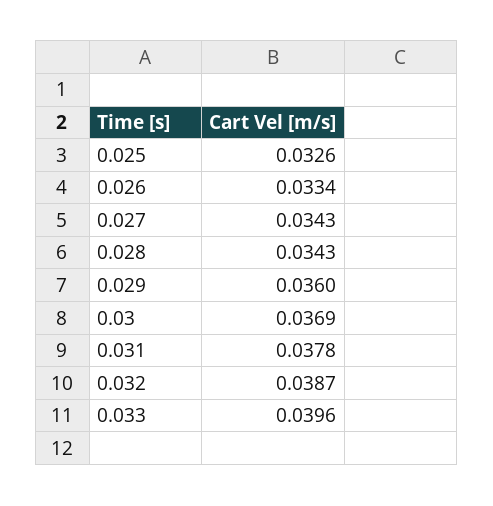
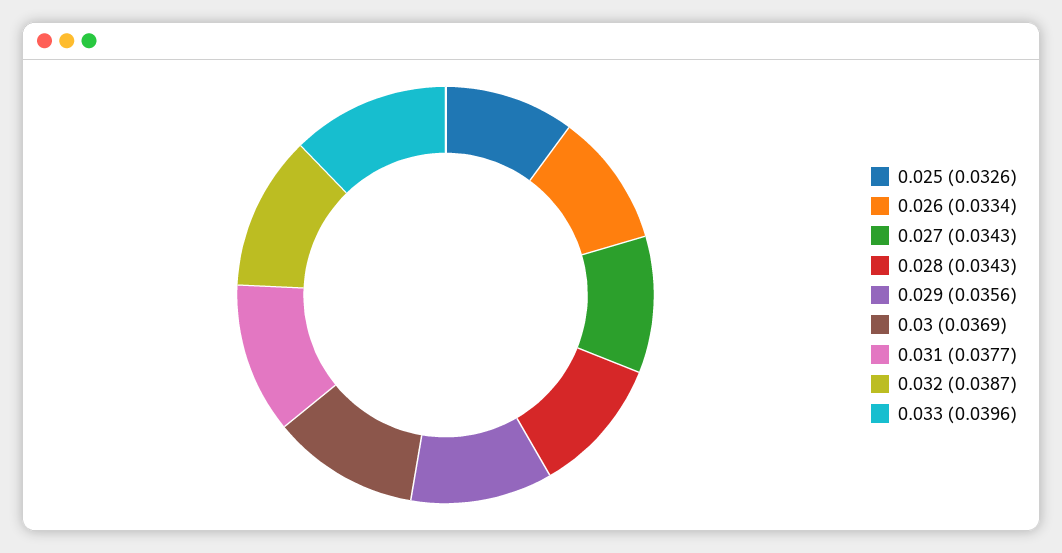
  {
    "0.025": 0.0326,
    "0.026": 0.0334,
    "0.027": 0.0343,
    "0.028": 0.0343,
-   "0.029": 0.036,
+   "0.029": 0.0356,
    "0.03": 0.0369,
-   "0.031": 0.0378,
+   "0.031": 0.0377,
    "0.032": 0.0387,
    "0.033": 0.0396
  }

